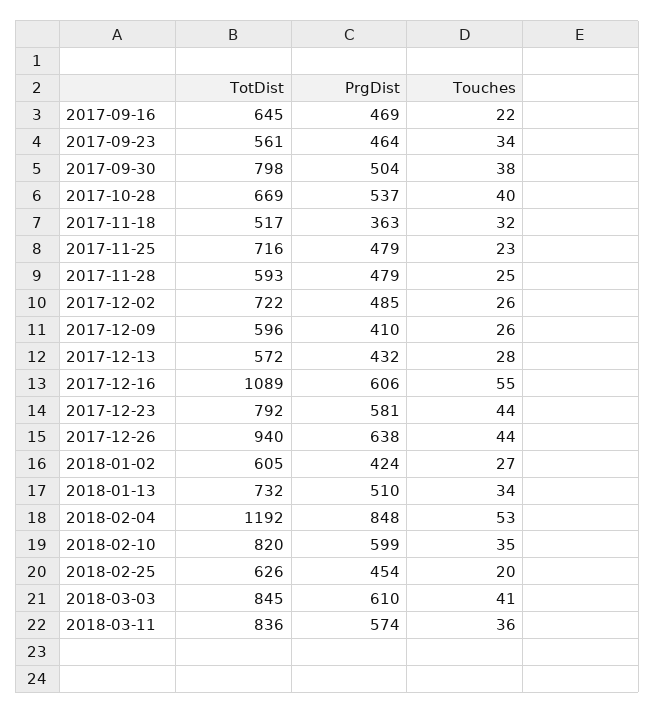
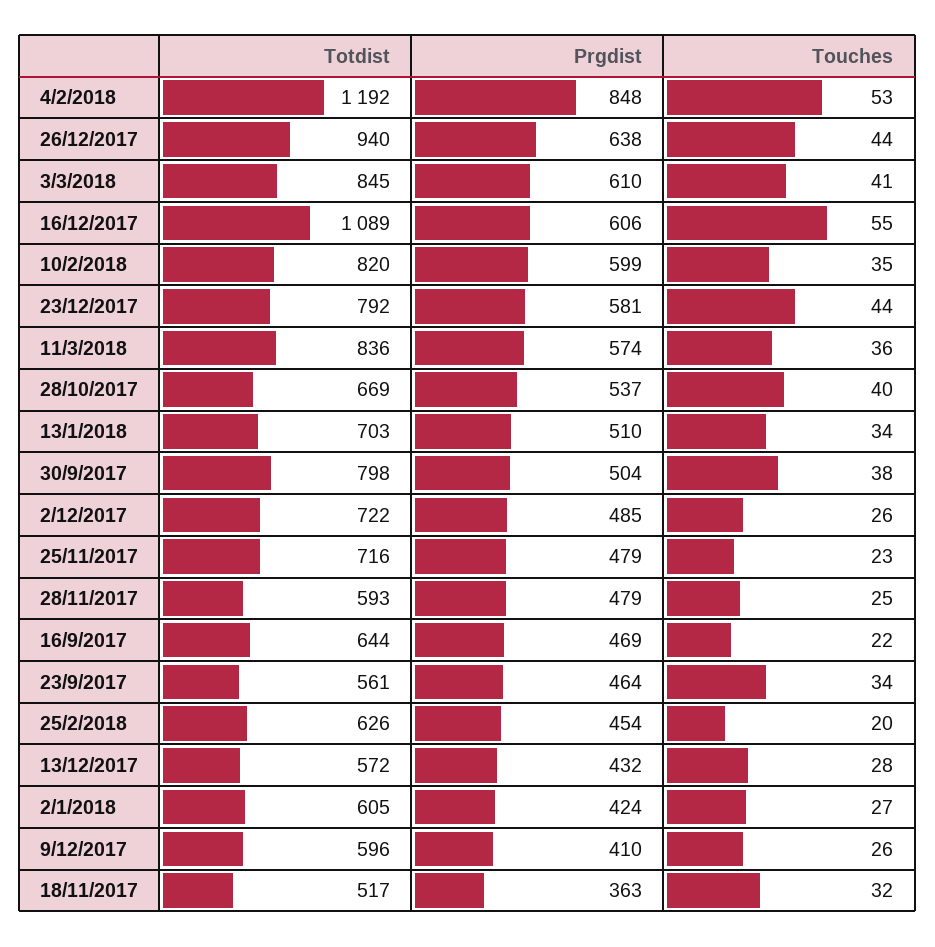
  {
    "TotDist": {
-     "2017-09-16": 645,
+     "2017-09-16": 644,
      "2017-09-23": 561,
      "2017-09-30": 798,
      "2017-10-28": 669,
      "2017-11-18": 517,
      "2017-11-25": 716,
      "2017-11-28": 593,
      "2017-12-02": 722,
      "2017-12-09": 596,
      "2017-12-13": 572,
      "2017-12-16": 1089,
      "2017-12-23": 792,
      "2017-12-26": 940,
      "2018-01-02": 605,
-     "2018-01-13": 732,
+     "2018-01-13": 703,
      "2018-02-04": 1192,
      "2018-02-10": 820,
      "2018-02-25": 626,
      "2018-03-03": 845,
      "2018-03-11": 836
    },
    "PrgDist": {
      "2017-09-16": 469,
      "2017-09-23": 464,
      "2017-09-30": 504,
      "2017-10-28": 537,
      "2017-11-18": 363,
      "2017-11-25": 479,
      "2017-11-28": 479,
      "2017-12-02": 485,
      "2017-12-09": 410,
      "2017-12-13": 432,
      "2017-12-16": 606,
      "2017-12-23": 581,
      "2017-12-26": 638,
      "2018-01-02": 424,
      "2018-01-13": 510,
      "2018-02-04": 848,
      "2018-02-10": 599,
      "2018-02-25": 454,
      "2018-03-03": 610,
      "2018-03-11": 574
    },
    "Touches": {
      "2017-09-16": 22,
      "2017-09-23": 34,
      "2017-09-30": 38,
      "2017-10-28": 40,
      "2017-11-18": 32,
      "2017-11-25": 23,
      "2017-11-28": 25,
      "2017-12-02": 26,
      "2017-12-09": 26,
      "2017-12-13": 28,
      "2017-12-16": 55,
      "2017-12-23": 44,
      "2017-12-26": 44,
      "2018-01-02": 27,
      "2018-01-13": 34,
      "2018-02-04": 53,
      "2018-02-10": 35,
      "2018-02-25": 20,
      "2018-03-03": 41,
      "2018-03-11": 36
    }
  }

